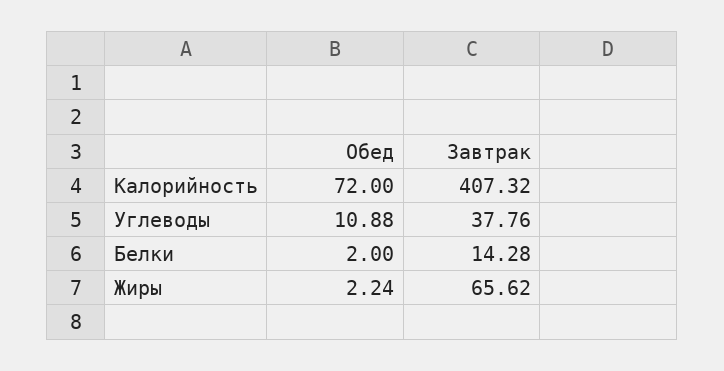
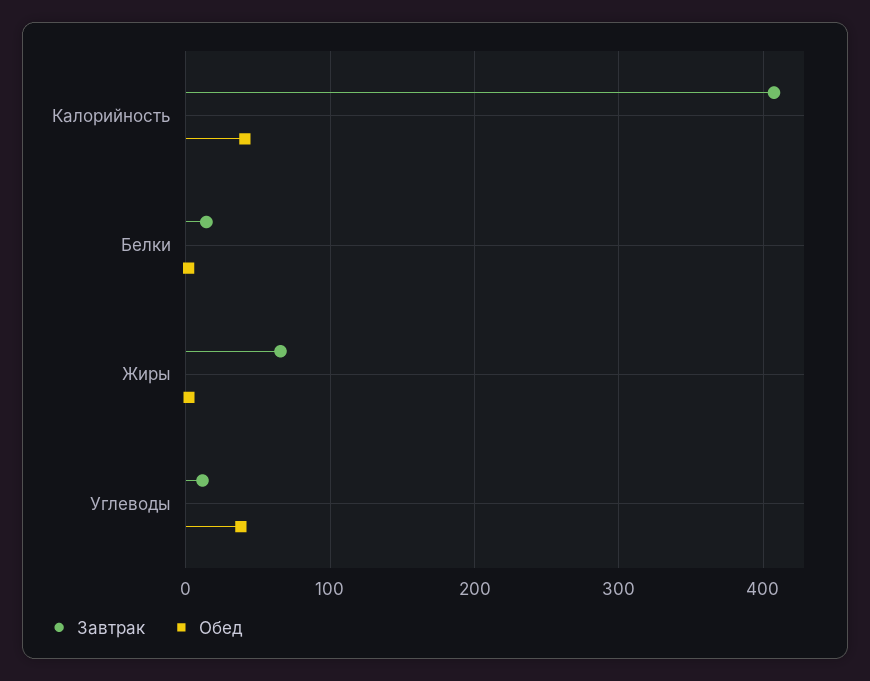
  {
    "Обед": {
-     "Калорийность": 72,
+     "Калорийность": 40,
-     "Углеводы": 10.88,
+     "Углеводы": 40,
      "Белки": 2,
      "Жиры": 2.24
    },
    "Завтрак": {
      "Калорийность": 407.32,
-     "Углеводы": 37.76,
+     "Углеводы": 10,
      "Белки": 14.28,
      "Жиры": 65.62
    }
  }

